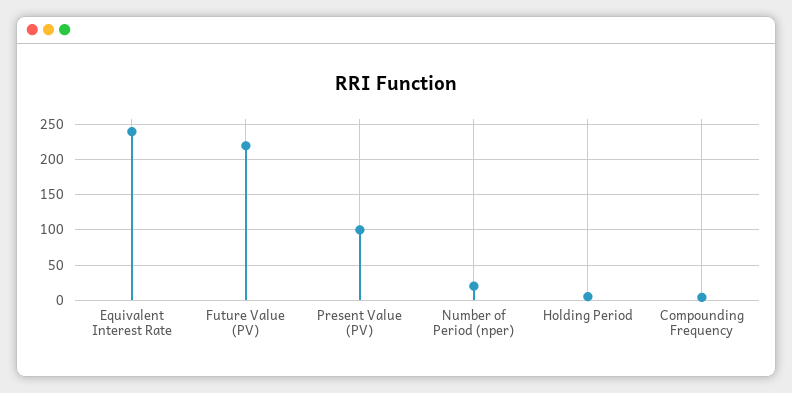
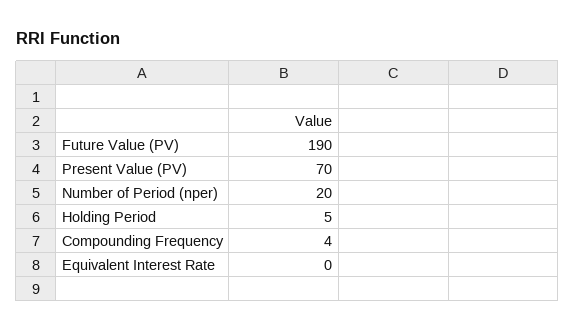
  {
-   "Equivalent Interest Rate": 240,
+   "Equivalent Interest Rate": 0,
-   "Future Value (PV)": 220,
+   "Future Value (PV)": 190,
-   "Present Value (PV)": 100,
+   "Present Value (PV)": 70,
    "Number of Period (nper)": 20,
    "Holding Period": 5,
    "Compounding Frequency": 4
  }

